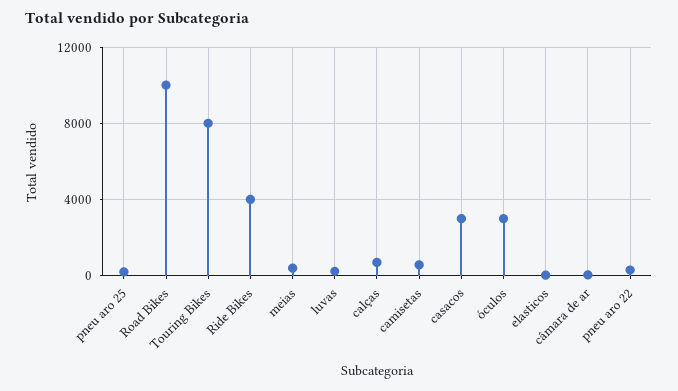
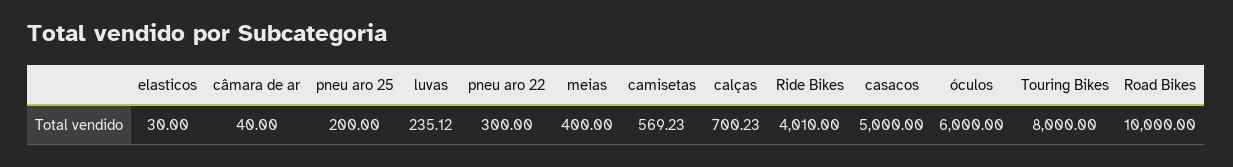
  {
    "pneu aro 25": 200,
    "Road Bikes": 10000,
    "Touring Bikes": 8000,
    "Ride Bikes": 4010,
    "meias": 400,
    "luvas": 235.12,
    "calças": 700.23,
    "camisetas": 569.23,
-   "casacos": 3000,
+   "casacos": 5000,
-   "óculos": 3000,
+   "óculos": 6000,
    "elasticos": 30,
    "câmara de ar": 40,
    "pneu aro 22": 300
  }

